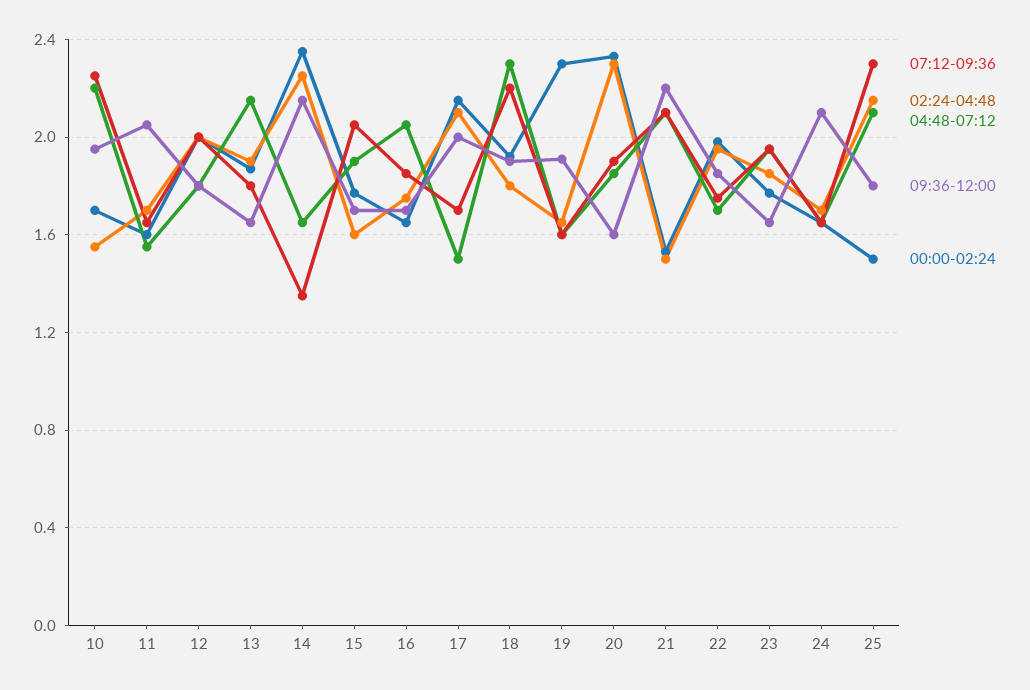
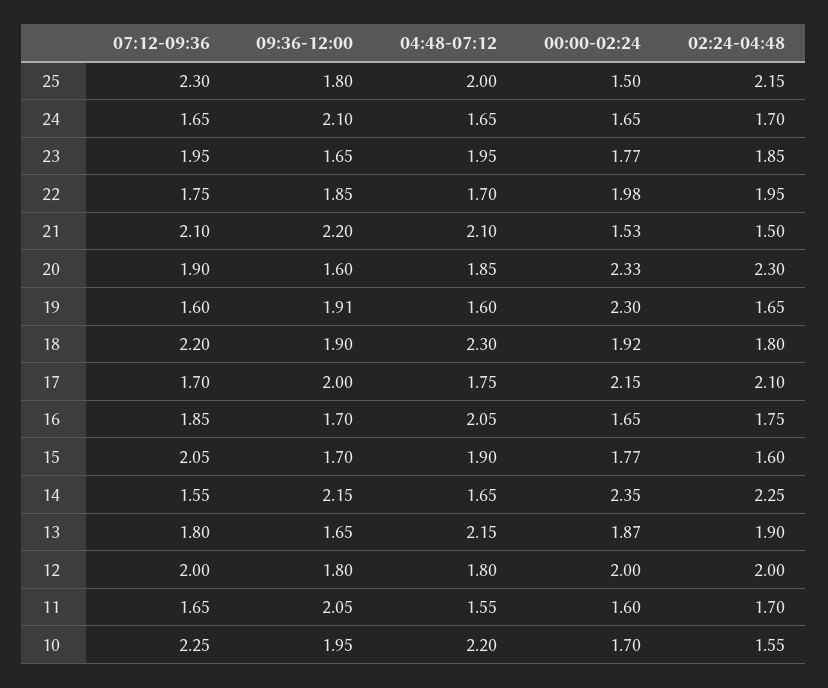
  {
    "07:12-09:36": {
      "10": 2.25,
      "11": 1.65,
      "12": 2,
      "13": 1.8,
-     "14": 1.35,
+     "14": 1.55,
      "15": 2.05,
      "16": 1.85,
      "17": 1.7,
      "18": 2.2,
      "19": 1.6,
      "20": 1.9,
      "21": 2.1,
      "22": 1.75,
      "23": 1.95,
      "24": 1.65,
      "25": 2.3
    },
    "02:24-04:48": {
      "10": 1.55,
      "11": 1.7,
      "12": 2,
      "13": 1.9,
      "14": 2.25,
      "15": 1.6,
      "16": 1.75,
      "17": 2.1,
      "18": 1.8,
      "19": 1.65,
      "20": 2.3,
      "21": 1.5,
      "22": 1.95,
      "23": 1.85,
      "24": 1.7,
      "25": 2.15
    },
    "04:48-07:12": {
      "10": 2.2,
      "11": 1.55,
      "12": 1.8,
      "13": 2.15,
      "14": 1.65,
      "15": 1.9,
      "16": 2.05,
-     "17": 1.5,
+     "17": 1.75,
      "18": 2.3,
      "19": 1.6,
      "20": 1.85,
      "21": 2.1,
      "22": 1.7,
      "23": 1.95,
      "24": 1.65,
-     "25": 2.1
+     "25": 2
    },
    "09:36-12:00": {
      "10": 1.95,
      "11": 2.05,
      "12": 1.8,
      "13": 1.65,
      "14": 2.15,
      "15": 1.7,
      "16": 1.7,
      "17": 2,
      "18": 1.9,
      "19": 1.91,
      "20": 1.6,
      "21": 2.2,
      "22": 1.85,
      "23": 1.65,
      "24": 2.1,
      "25": 1.8
    },
    "00:00-02:24": {
      "10": 1.7,
      "11": 1.6,
      "12": 2,
      "13": 1.87,
      "14": 2.35,
      "15": 1.77,
      "16": 1.65,
      "17": 2.15,
      "18": 1.92,
      "19": 2.3,
      "20": 2.33,
      "21": 1.53,
      "22": 1.98,
      "23": 1.77,
      "24": 1.65,
      "25": 1.5
    }
  }

